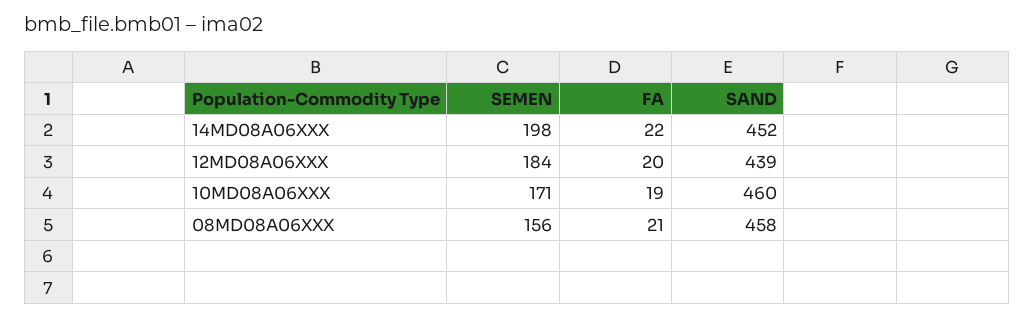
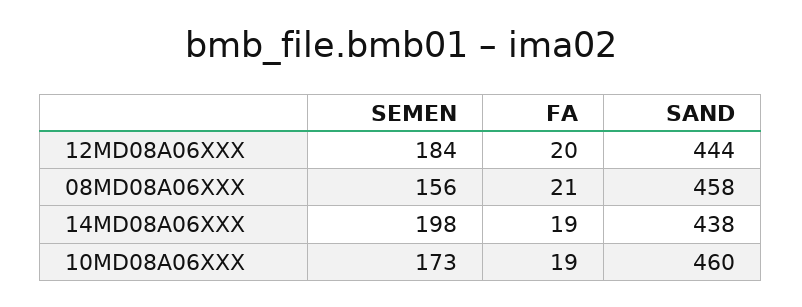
  {
    "SEMEN": {
      "14MD08A06XXX": 198,
      "12MD08A06XXX": 184,
-     "10MD08A06XXX": 171,
+     "10MD08A06XXX": 173,
      "08MD08A06XXX": 156
    },
    "FA": {
-     "14MD08A06XXX": 22,
+     "14MD08A06XXX": 19,
      "12MD08A06XXX": 20,
      "10MD08A06XXX": 19,
      "08MD08A06XXX": 21
    },
    "SAND": {
-     "14MD08A06XXX": 452,
+     "14MD08A06XXX": 438,
-     "12MD08A06XXX": 439,
+     "12MD08A06XXX": 444,
      "10MD08A06XXX": 460,
      "08MD08A06XXX": 458
    }
  }

